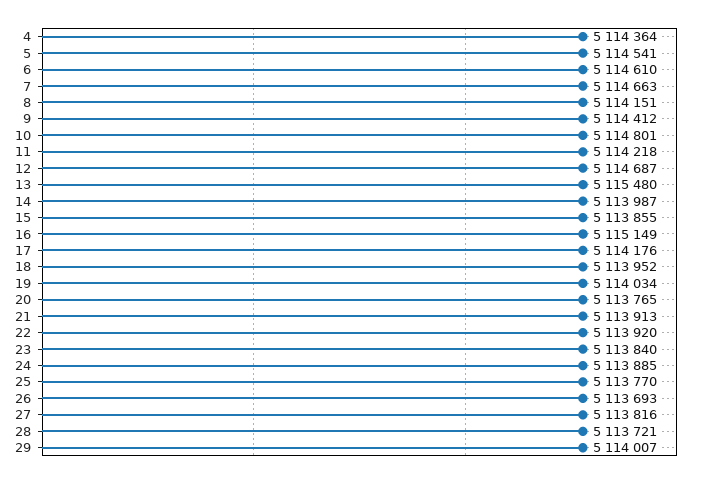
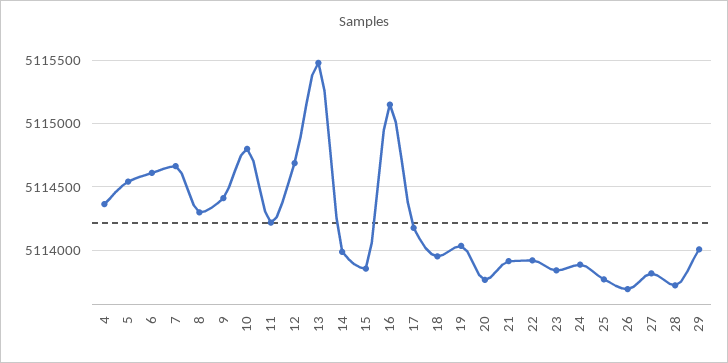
  {
    "4": 5114364,
    "5": 5114541,
    "6": 5114610,
    "7": 5114663,
-   "8": 5114151,
+   "8": 5114300,
    "9": 5114412,
    "10": 5114801,
    "11": 5114218,
    "12": 5114687,
    "13": 5115480,
    "14": 5113987,
    "15": 5113855,
    "16": 5115149,
    "17": 5114176,
    "18": 5113952,
    "19": 5114034,
    "20": 5113765,
    "21": 5113913,
    "22": 5113920,
    "23": 5113840,
    "24": 5113885,
    "25": 5113770,
    "26": 5113693,
    "27": 5113816,
    "28": 5113721,
    "29": 5114007
  }

